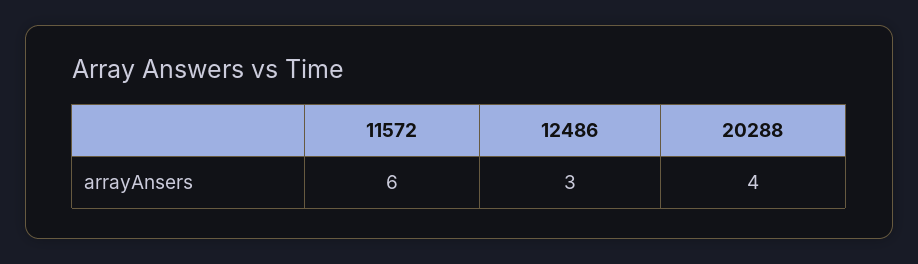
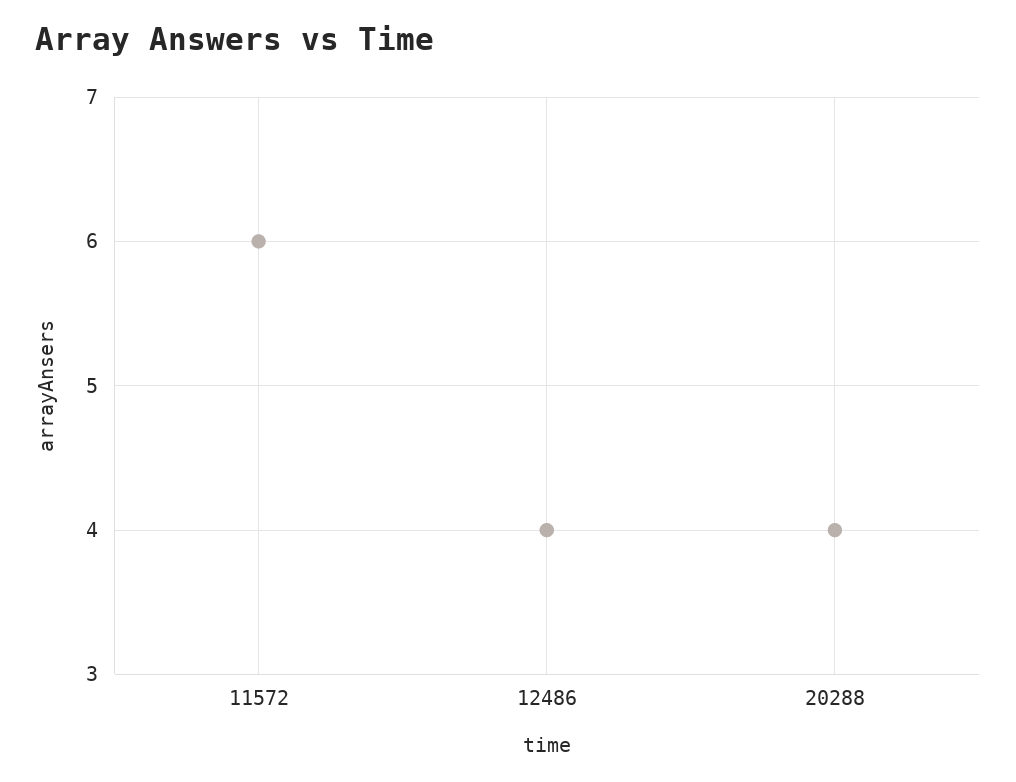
  {
    "11572": 6,
-   "12486": 3,
+   "12486": 4,
    "20288": 4
  }

